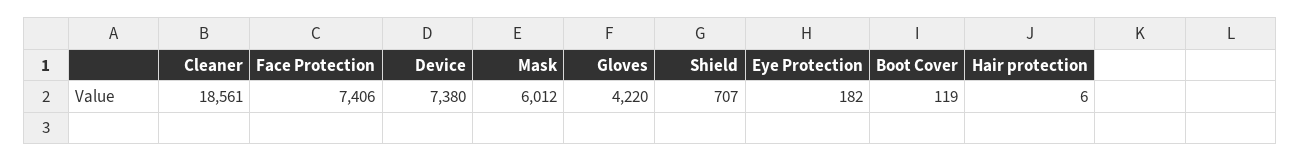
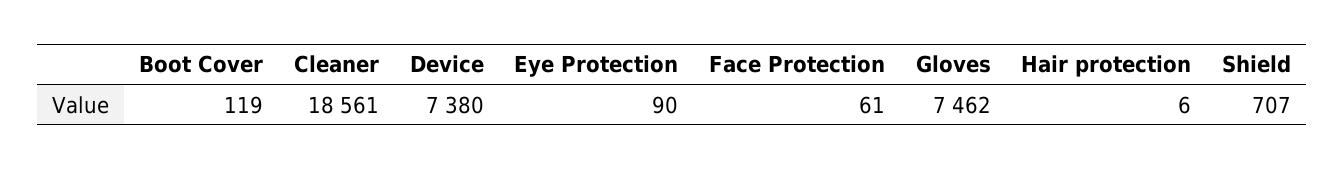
  {
    "Cleaner": 18561,
-   "Face Protection": 7406,
+   "Face Protection": 61,
    "Device": 7380,
-   "Mask": 6012,
-   "Gloves": 4220,
+   "Gloves": 7462,
    "Shield": 707,
-   "Eye Protection": 182,
+   "Eye Protection": 90,
    "Boot Cover": 119,
    "Hair protection": 6
  }

